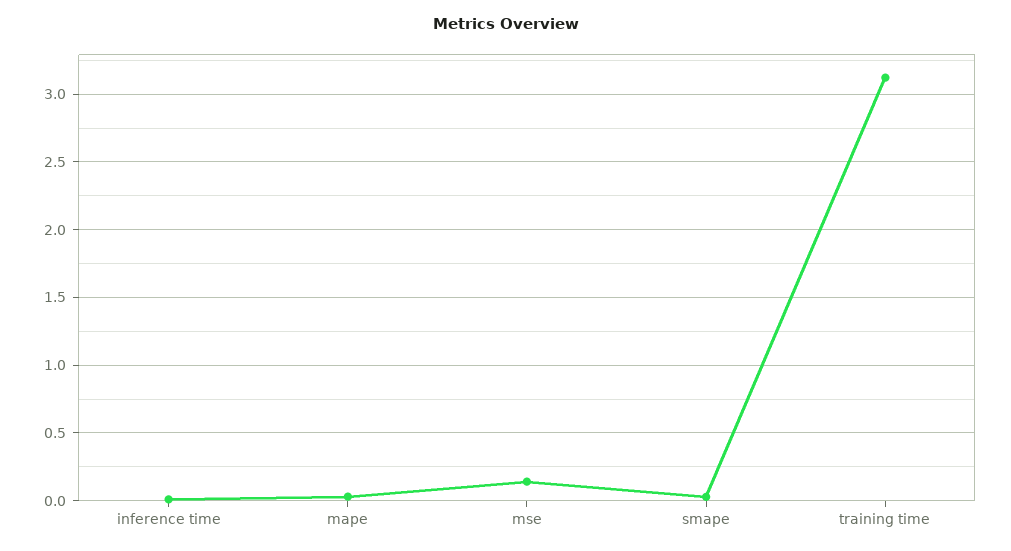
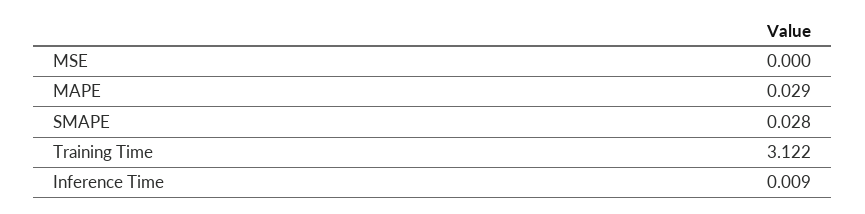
  {
    "inference time": 0.009,
    "mape": 0.029,
-   "mse": 0.15,
+   "mse": 0,
    "smape": 0.028,
    "training time": 3.122
  }

